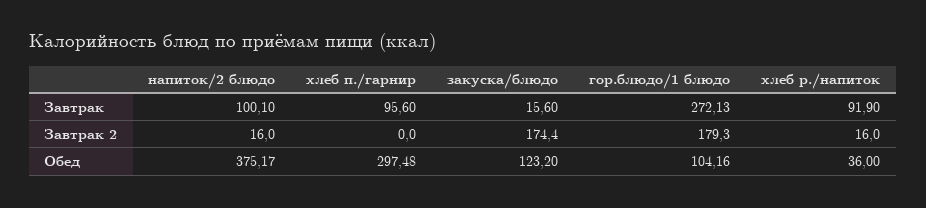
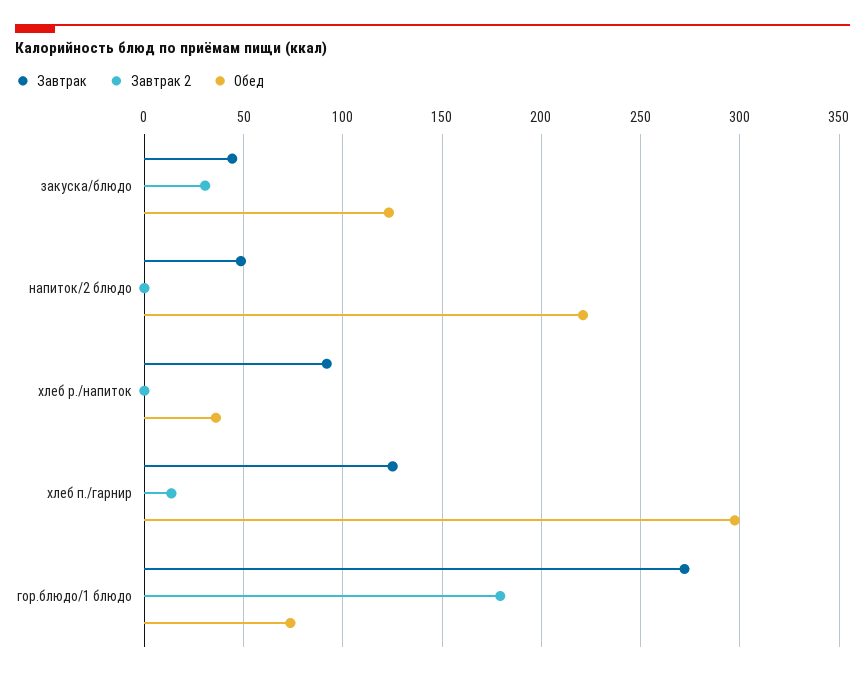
  {
    "Завтрак": {
-     "напиток/2 блюдо": 100.1,
+     "напиток/2 блюдо": 50,
-     "хлеб п./гарнир": 95.6,
+     "хлеб п./гарнир": 125,
-     "закуска/блюдо": 15.6,
+     "закуска/блюдо": 45,
      "гор.блюдо/1 блюдо": 272.13,
      "хлеб р./напиток": 91.9
    },
    "Завтрак 2": {
-     "напиток/2 блюдо": 16,
+     "напиток/2 блюдо": 0,
-     "хлеб п./гарнир": 0,
+     "хлеб п./гарнир": 15,
-     "закуска/блюдо": 174.4,
+     "закуска/блюдо": 30,
      "гор.блюдо/1 блюдо": 179.3,
-     "хлеб р./напиток": 16
+     "хлеб р./напиток": 0
    },
    "Обед": {
-     "напиток/2 блюдо": 375.17,
+     "напиток/2 блюдо": 220,
      "хлеб п./гарнир": 297.48,
      "закуска/блюдо": 123.2,
-     "гор.блюдо/1 блюдо": 104.16,
+     "гор.блюдо/1 блюдо": 75,
      "хлеб р./напиток": 36
    }
  }

